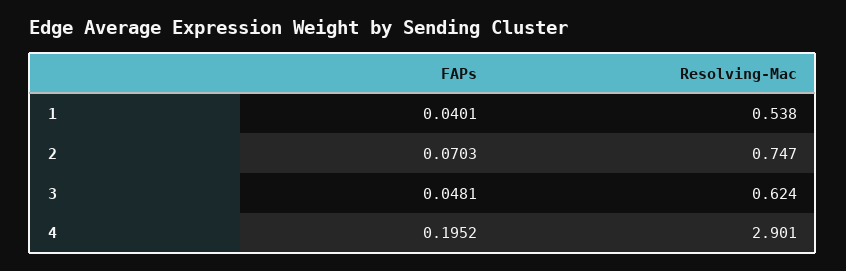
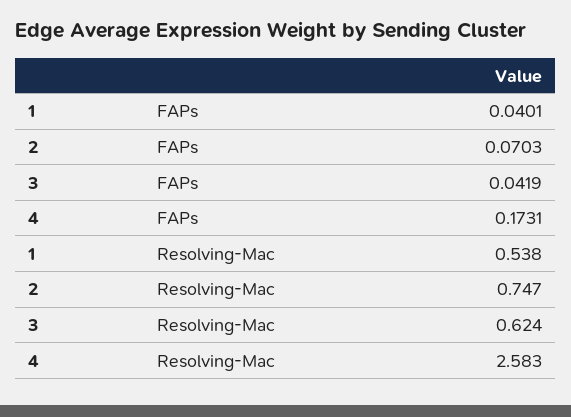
  {
    "FAPs": {
      "1": 0.0401,
      "2": 0.0703,
-     "3": 0.0481,
+     "3": 0.0419,
-     "4": 0.1952
+     "4": 0.1731
    },
    "Resolving-Mac": {
      "1": 0.538,
      "2": 0.747,
      "3": 0.624,
-     "4": 2.901
+     "4": 2.583
    }
  }

